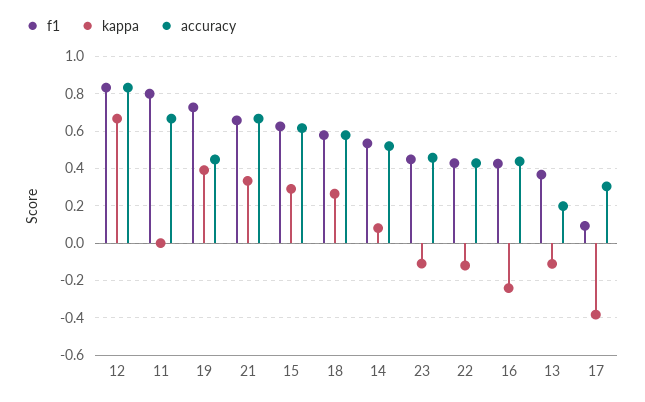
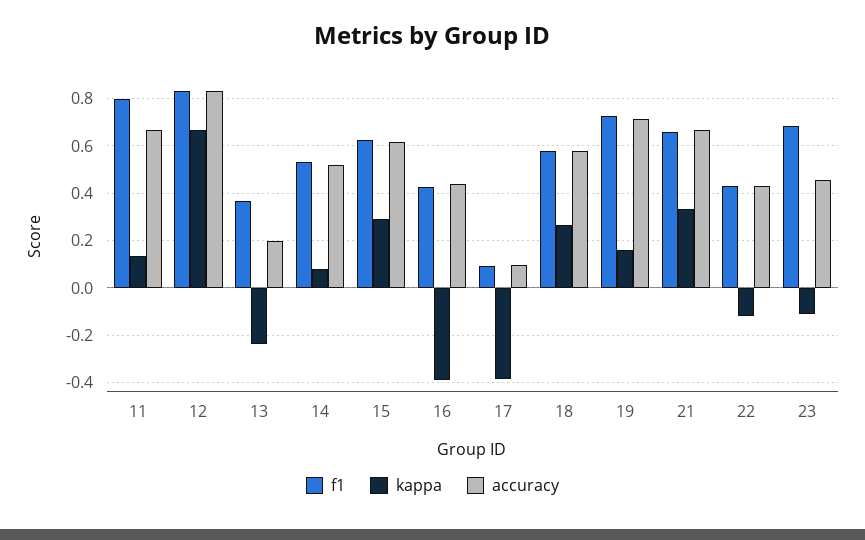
  {
    "f1": {
      "12": 0.85,
      "11": 0.8,
      "19": 0.75,
      "21": 0.65,
      "15": 0.65,
      "18": 0.6,
      "14": 0.55,
-     "23": 0.45,
+     "23": 0.7,
      "22": 0.45,
      "16": 0.45,
      "13": 0.35,
      "17": 0.1
    },
    "kappa": {
      "12": 0.65,
-     "11": 0,
+     "11": 0.15,
-     "19": 0.4,
+     "19": 0.15,
      "21": 0.35,
      "15": 0.3,
      "18": 0.25,
      "14": 0.1,
      "23": -0.1,
      "22": -0.1,
-     "16": -0.25,
+     "16": -0.4,
-     "13": -0.1,
+     "13": -0.25,
      "17": -0.4
    },
    "accuracy": {
      "12": 0.85,
      "11": 0.65,
-     "19": 0.45,
+     "19": 0.7,
      "21": 0.65,
      "15": 0.6,
      "18": 0.6,
      "14": 0.5,
      "23": 0.45,
      "22": 0.45,
      "16": 0.45,
      "13": 0.2,
-     "17": 0.3
+     "17": 0.1
    }
  }

